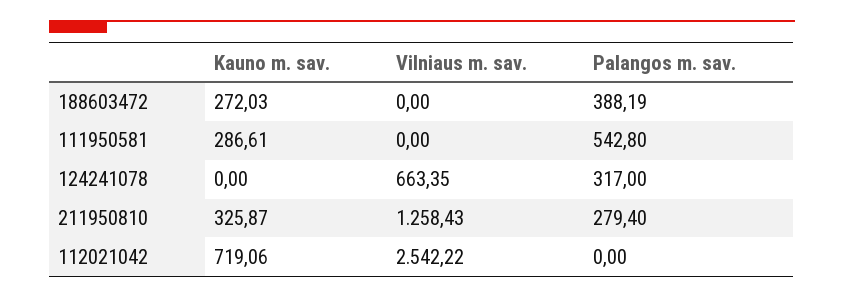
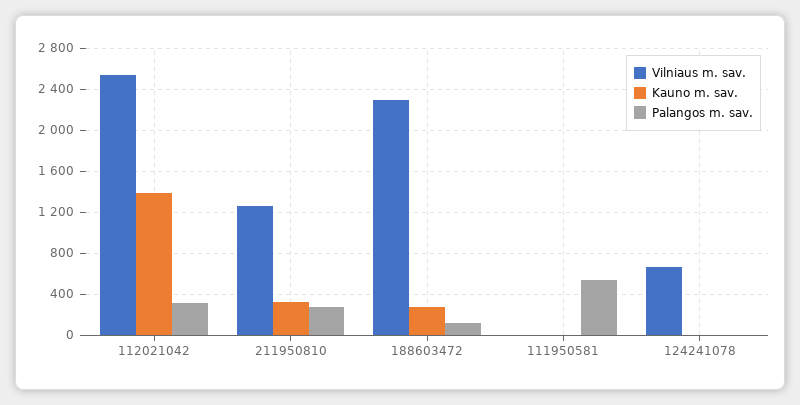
  {
    "Kauno m. sav.": {
      "188603472": 272.03,
-     "111950581": 286.61,
+     "111950581": 0,
      "124241078": 0,
      "211950810": 325.87,
-     "112021042": 719.06
+     "112021042": 1400
    },
    "Vilniaus m. sav.": {
-     "188603472": 0,
+     "188603472": 2300,
      "111950581": 0,
      "124241078": 663.35,
      "211950810": 1258.43,
      "112021042": 2542.22
    },
    "Palangos m. sav.": {
-     "188603472": 388.19,
+     "188603472": 100,
      "111950581": 542.8,
-     "124241078": 317,
+     "124241078": 0,
      "211950810": 279.4,
-     "112021042": 0
+     "112021042": 300
    }
  }

